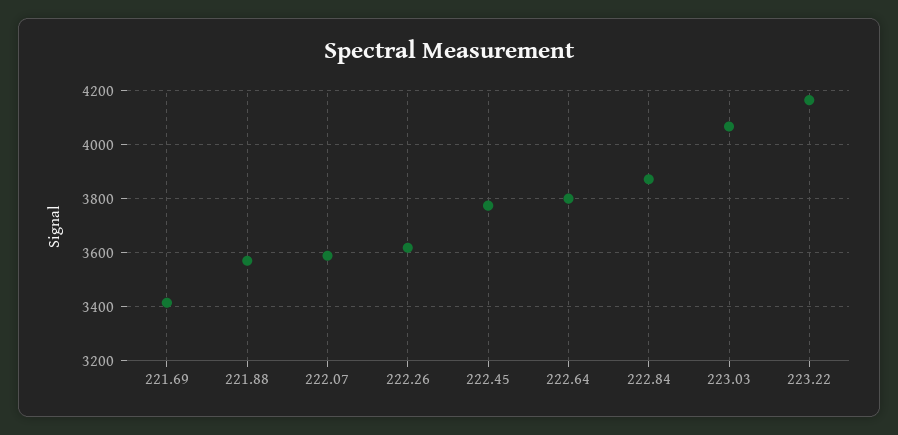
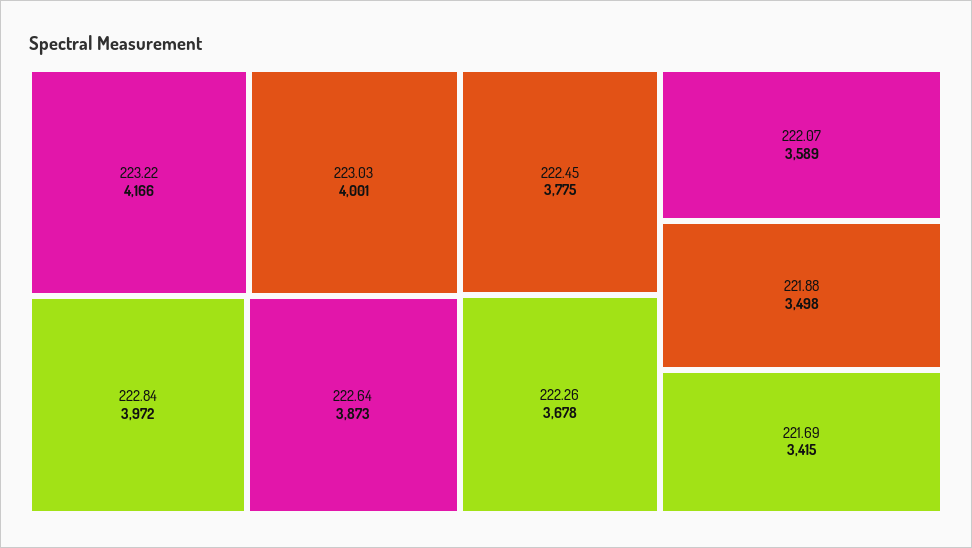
  {
    "221.69": 3415,
-   "221.88": 3575,
+   "221.88": 3498,
    "222.07": 3589,
-   "222.26": 3625,
+   "222.26": 3678,
    "222.45": 3775,
-   "222.64": 3800,
+   "222.64": 3873,
-   "222.84": 3875,
+   "222.84": 3972,
-   "223.03": 4075,
+   "223.03": 4001,
    "223.22": 4166
  }

